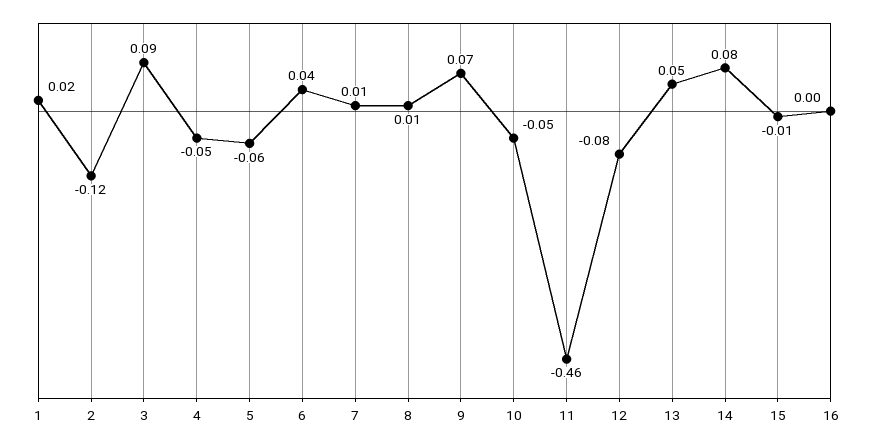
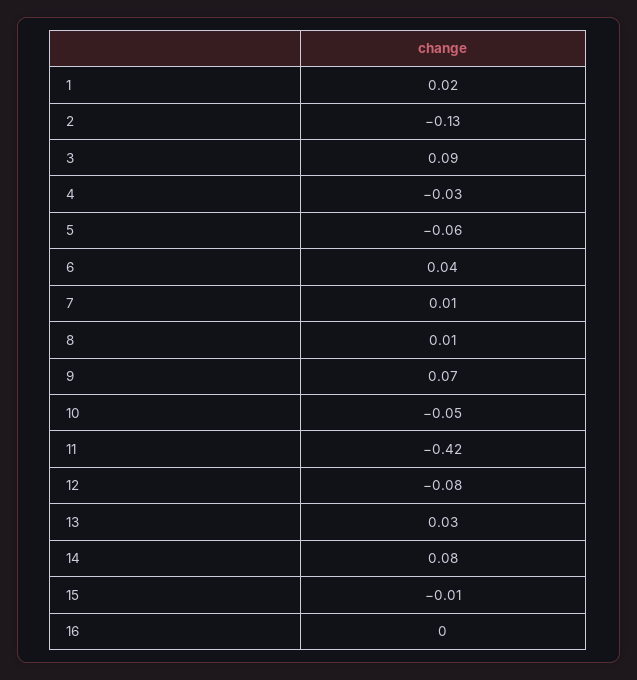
  {
    "1": 0.02,
-   "2": -0.12,
+   "2": -0.13,
    "3": 0.09,
-   "4": -0.05,
+   "4": -0.03,
    "5": -0.06,
    "6": 0.04,
    "7": 0.01,
    "8": 0.01,
    "9": 0.07,
    "10": -0.05,
-   "11": -0.46,
+   "11": -0.42,
    "12": -0.08,
-   "13": 0.05,
+   "13": 0.03,
    "14": 0.08,
    "15": -0.01,
    "16": 0
  }

